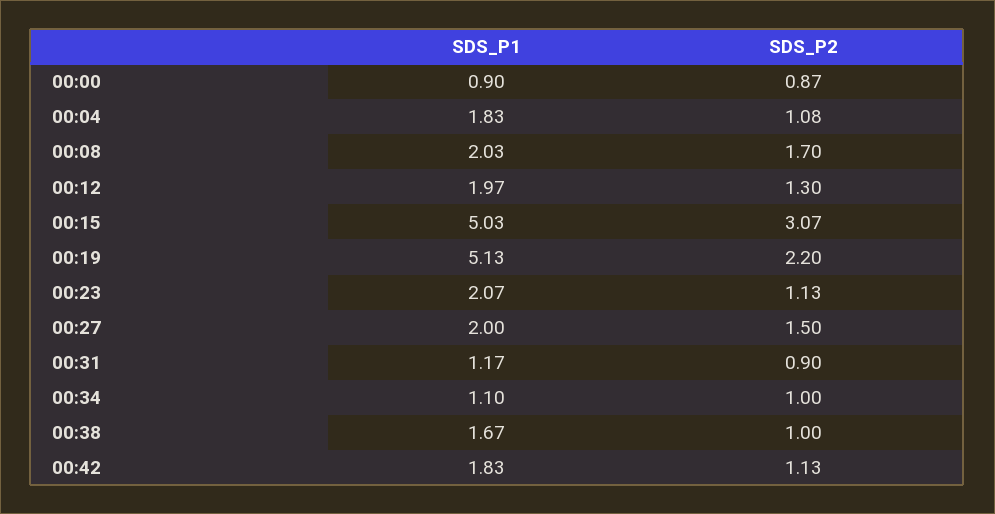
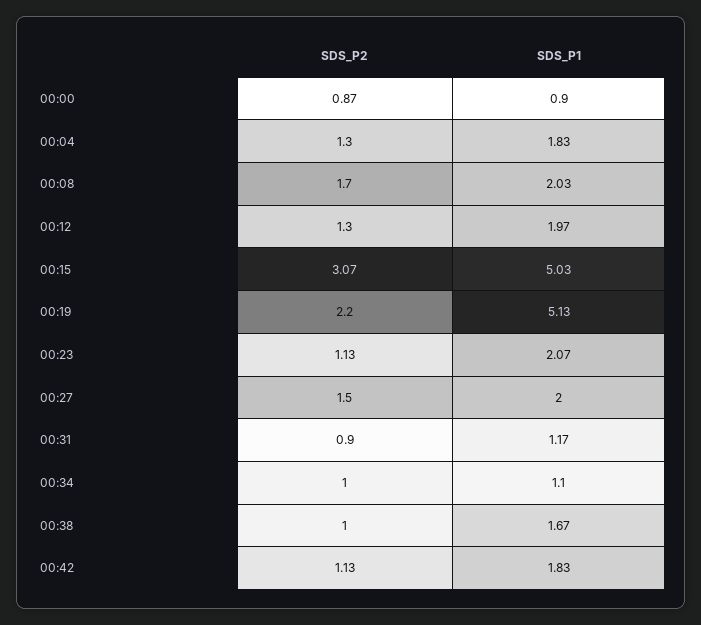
  {
    "SDS_P1": {
      "00:00": 0.9,
      "00:04": 1.83,
      "00:08": 2.03,
      "00:12": 1.97,
      "00:15": 5.03,
      "00:19": 5.13,
      "00:23": 2.07,
      "00:27": 2,
      "00:31": 1.17,
      "00:34": 1.1,
      "00:38": 1.67,
      "00:42": 1.83
    },
    "SDS_P2": {
      "00:00": 0.87,
-     "00:04": 1.08,
+     "00:04": 1.3,
      "00:08": 1.7,
      "00:12": 1.3,
      "00:15": 3.07,
      "00:19": 2.2,
      "00:23": 1.13,
      "00:27": 1.5,
      "00:31": 0.9,
      "00:34": 1,
      "00:38": 1,
      "00:42": 1.13
    }
  }

